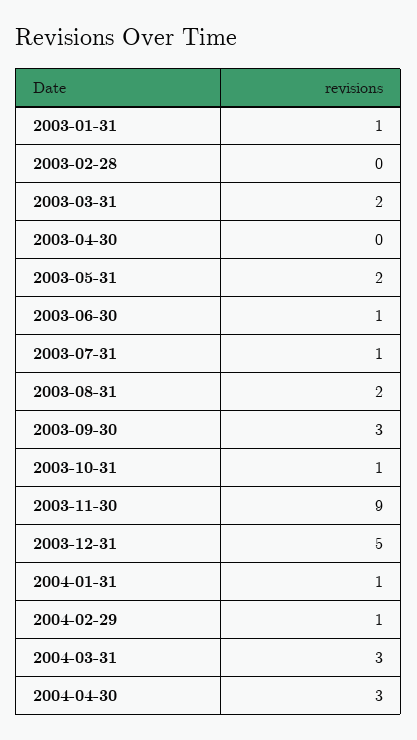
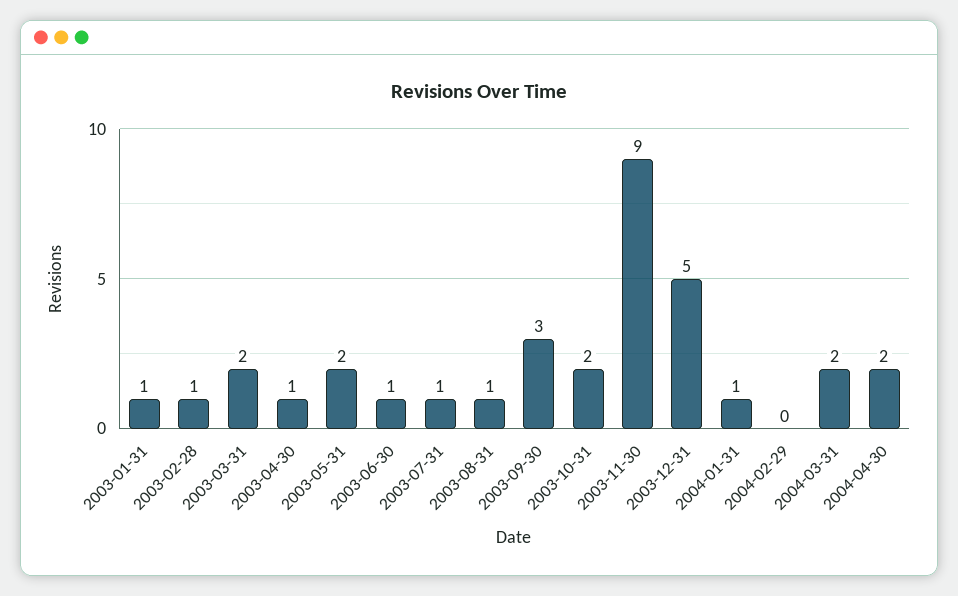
  {
    "2003-01-31": 1,
-   "2003-02-28": 0,
+   "2003-02-28": 1,
    "2003-03-31": 2,
-   "2003-04-30": 0,
+   "2003-04-30": 1,
    "2003-05-31": 2,
    "2003-06-30": 1,
    "2003-07-31": 1,
-   "2003-08-31": 2,
+   "2003-08-31": 1,
    "2003-09-30": 3,
-   "2003-10-31": 1,
+   "2003-10-31": 2,
    "2003-11-30": 9,
    "2003-12-31": 5,
    "2004-01-31": 1,
-   "2004-02-29": 1,
+   "2004-02-29": 0,
-   "2004-03-31": 3,
+   "2004-03-31": 2,
-   "2004-04-30": 3
+   "2004-04-30": 2
  }

